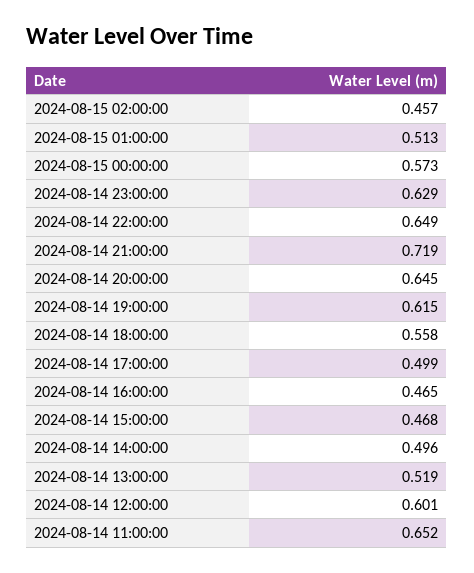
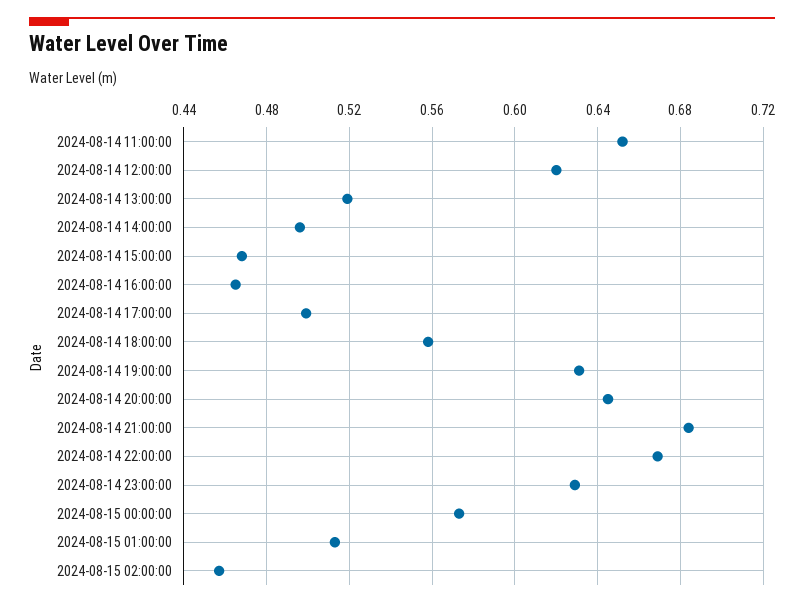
  {
    "2024-08-15 02:00:00": 0.457,
    "2024-08-15 01:00:00": 0.513,
    "2024-08-15 00:00:00": 0.573,
    "2024-08-14 23:00:00": 0.629,
-   "2024-08-14 22:00:00": 0.649,
+   "2024-08-14 22:00:00": 0.67,
-   "2024-08-14 21:00:00": 0.719,
+   "2024-08-14 21:00:00": 0.685,
    "2024-08-14 20:00:00": 0.645,
-   "2024-08-14 19:00:00": 0.615,
+   "2024-08-14 19:00:00": 0.63,
    "2024-08-14 18:00:00": 0.558,
    "2024-08-14 17:00:00": 0.499,
    "2024-08-14 16:00:00": 0.465,
    "2024-08-14 15:00:00": 0.468,
    "2024-08-14 14:00:00": 0.496,
    "2024-08-14 13:00:00": 0.519,
-   "2024-08-14 12:00:00": 0.601,
+   "2024-08-14 12:00:00": 0.62,
    "2024-08-14 11:00:00": 0.652
  }

